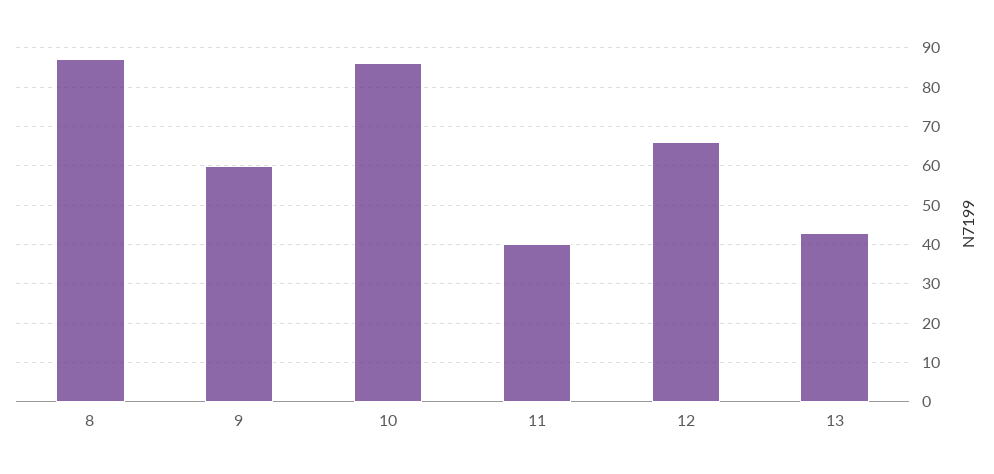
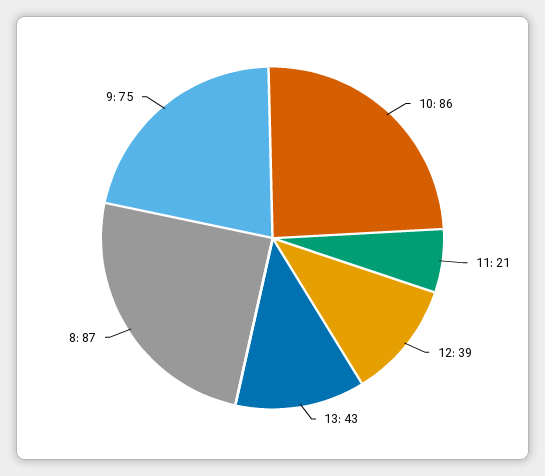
  {
    "8": 87,
-   "9": 60,
+   "9": 75,
    "10": 86,
-   "11": 40,
+   "11": 21,
-   "12": 65,
+   "12": 39,
    "13": 43
  }

